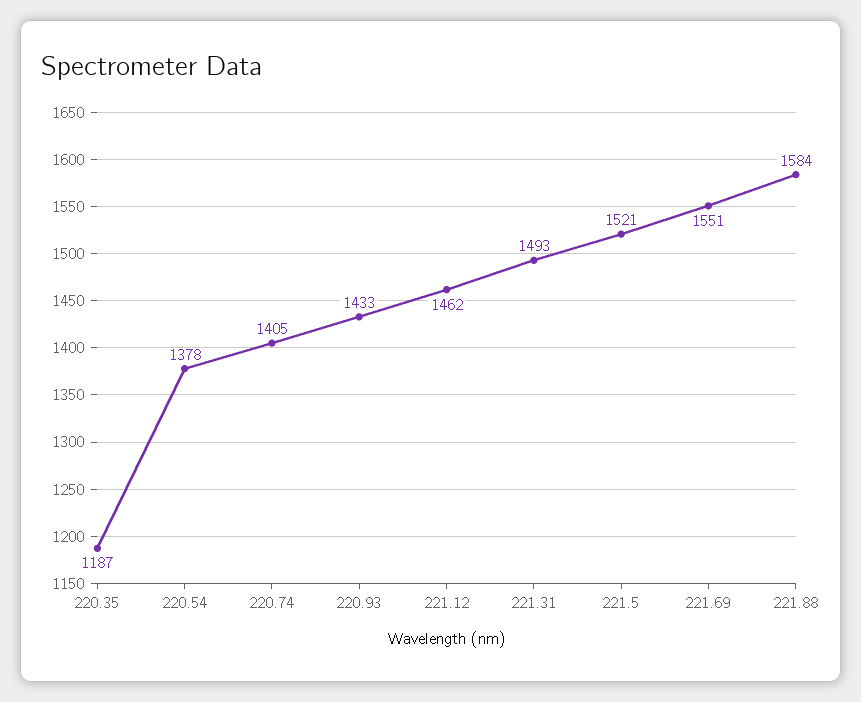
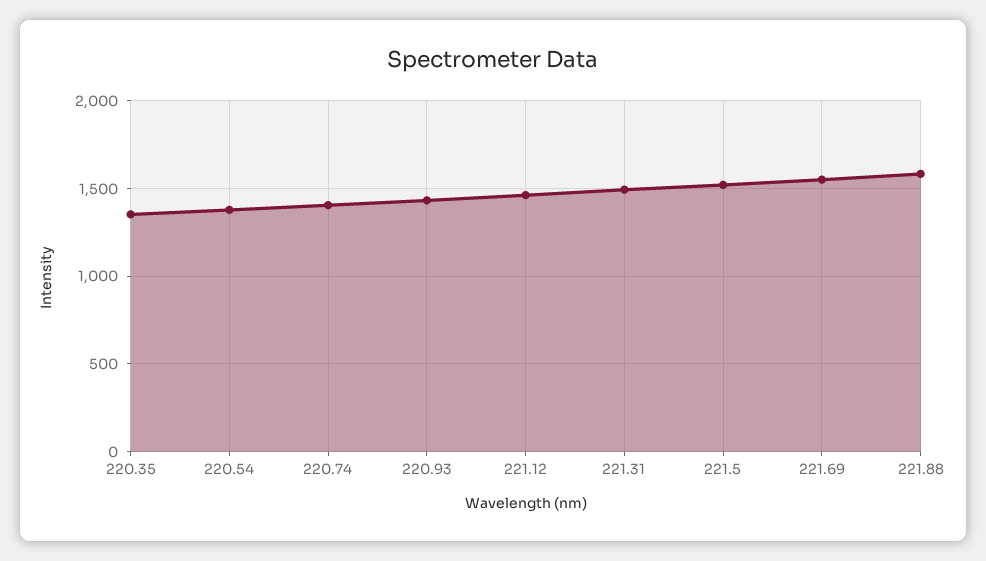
  {
-   "220.35": 1187,
+   "220.35": 1350,
    "220.54": 1378,
    "220.74": 1405,
    "220.93": 1433,
    "221.12": 1462,
    "221.31": 1493,
    "221.5": 1521,
    "221.69": 1551,
    "221.88": 1584
  }

